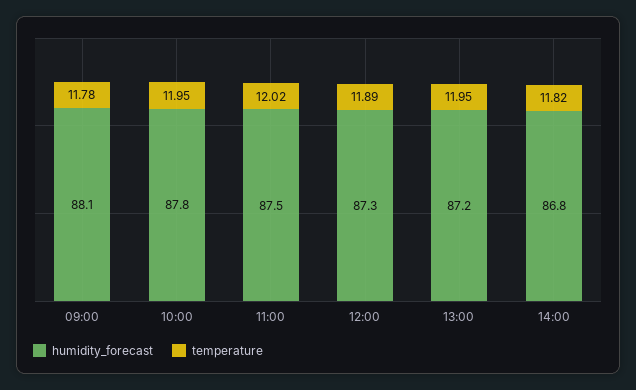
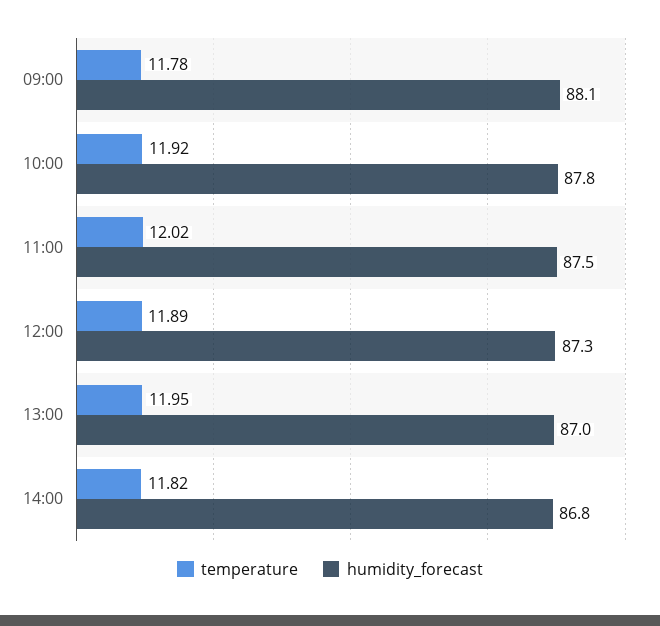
  {
    "humidity_forecast": {
      "09:00": 88.1,
      "10:00": 87.8,
      "11:00": 87.5,
      "12:00": 87.3,
-     "13:00": 87.2,
+     "13:00": 87,
      "14:00": 86.8
    },
    "temperature": {
      "09:00": 11.78,
-     "10:00": 11.95,
+     "10:00": 11.92,
      "11:00": 12.02,
      "12:00": 11.89,
      "13:00": 11.95,
      "14:00": 11.82
    }
  }

